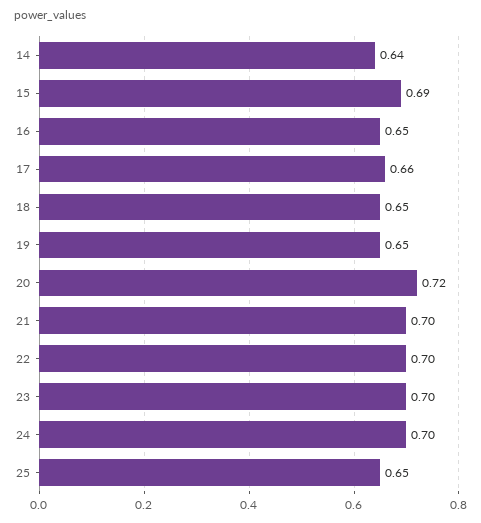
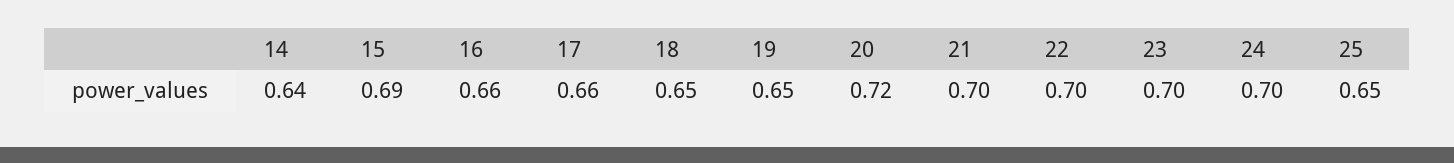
  {
    "14": 0.64,
    "15": 0.69,
-   "16": 0.65,
+   "16": 0.66,
    "17": 0.66,
    "18": 0.65,
    "19": 0.65,
    "20": 0.72,
    "21": 0.7,
    "22": 0.7,
    "23": 0.7,
    "24": 0.7,
    "25": 0.65
  }

